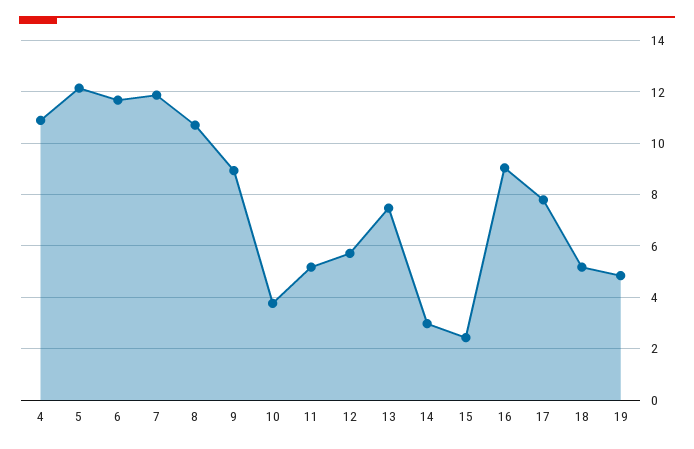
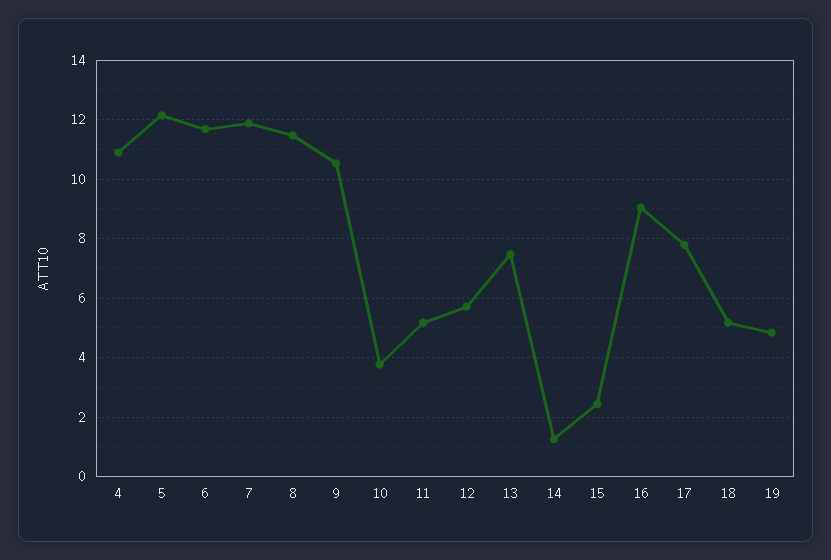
  {
    "4": 11,
    "5": 12.25,
    "6": 11.75,
    "7": 11.75,
-   "8": 10.75,
+   "8": 11.5,
-   "9": 9,
+   "9": 10.5,
    "10": 3.75,
    "11": 5.25,
    "12": 5.75,
    "13": 7.5,
-   "14": 3,
+   "14": 1.25,
    "15": 2.5,
    "16": 9,
    "17": 7.75,
    "18": 5.25,
    "19": 4.75
  }

